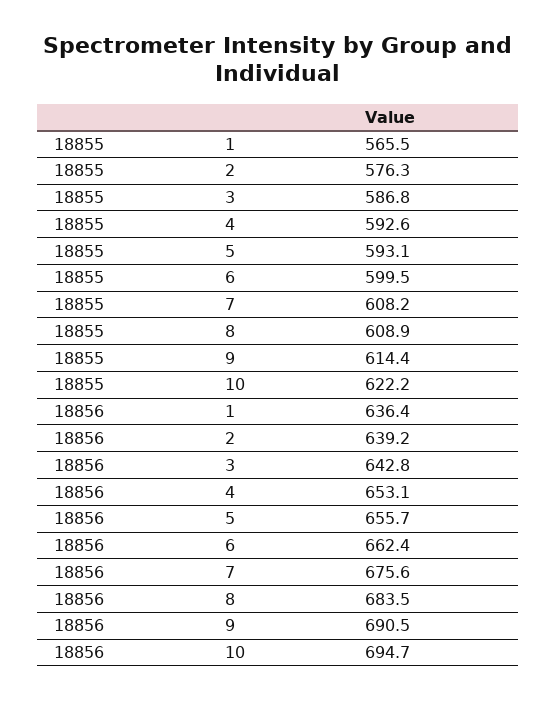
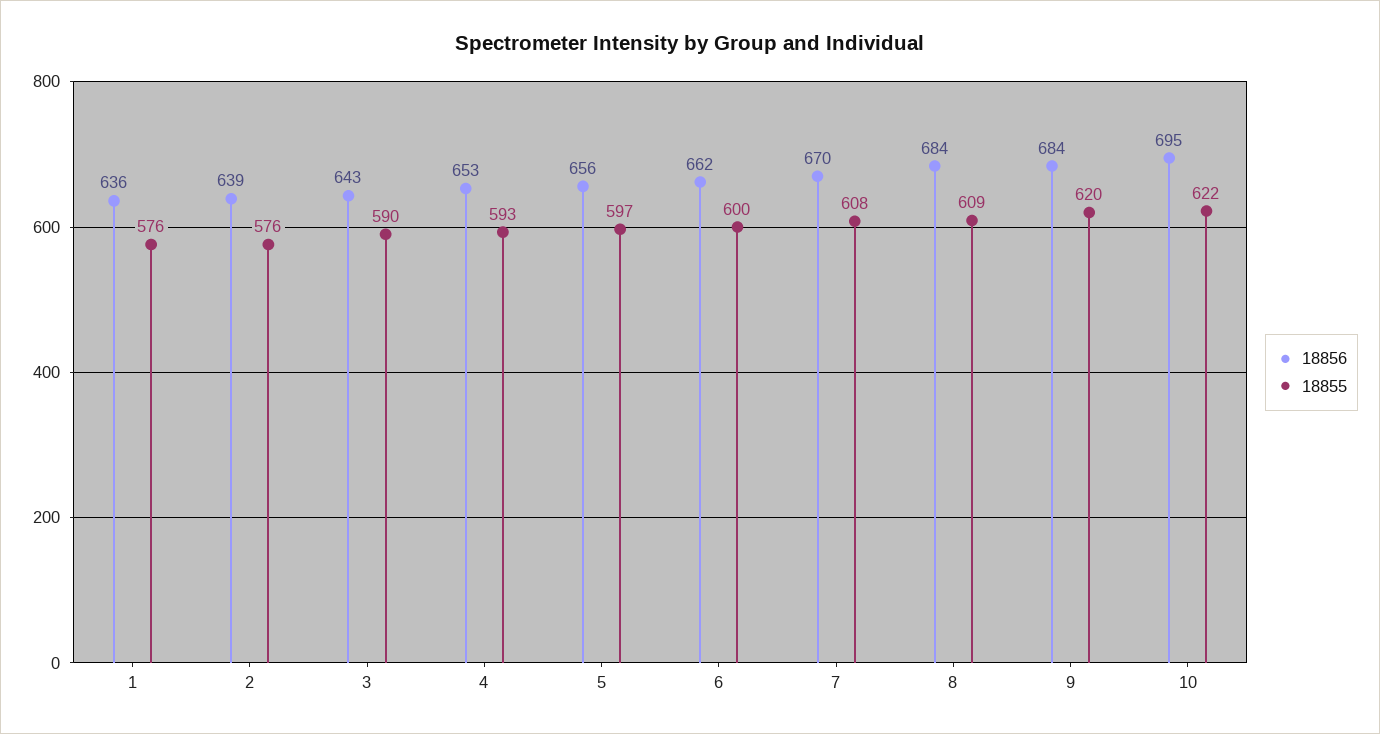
  {
    "18855": {
-     "1": 565.5,
+     "1": 576,
      "2": 576.3,
-     "3": 586.8,
+     "3": 590,
      "4": 592.6,
-     "5": 593.1,
+     "5": 597,
      "6": 599.5,
      "7": 608.2,
      "8": 608.9,
-     "9": 614.4,
+     "9": 620,
      "10": 622.2
    },
    "18856": {
      "1": 636.4,
      "2": 639.2,
      "3": 642.8,
      "4": 653.1,
      "5": 655.7,
      "6": 662.4,
-     "7": 675.6,
+     "7": 670,
      "8": 683.5,
-     "9": 690.5,
+     "9": 684,
      "10": 694.7
    }
  }

